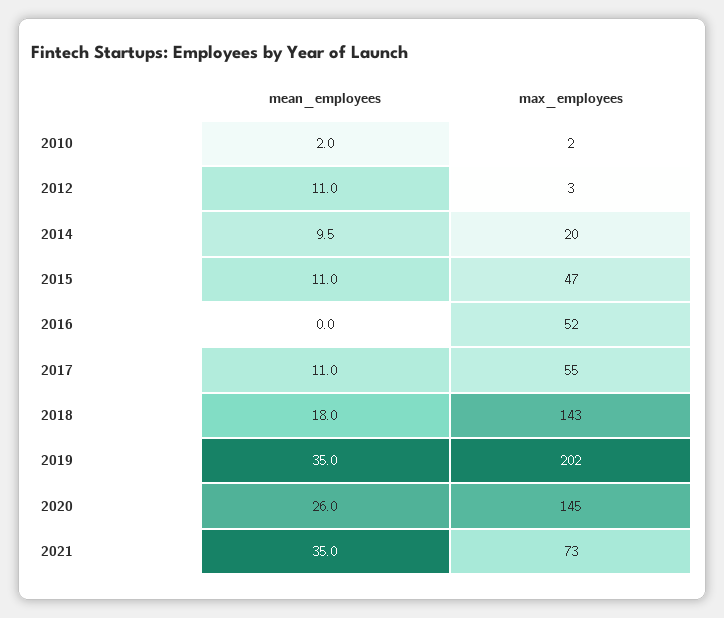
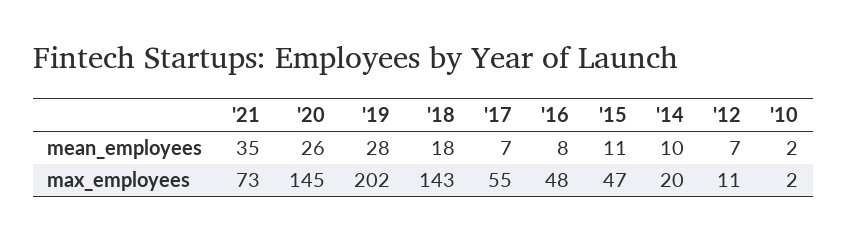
  {
    "mean_employees": {
      "2010": 2,
-     "2012": 11,
+     "2012": 7,
      "2014": 9.5,
      "2015": 11,
-     "2016": 0,
+     "2016": 8,
-     "2017": 11,
+     "2017": 7,
      "2018": 18,
-     "2019": 35,
+     "2019": 28,
      "2020": 26,
      "2021": 35
    },
    "max_employees": {
      "2010": 2,
-     "2012": 3,
+     "2012": 11,
      "2014": 20,
      "2015": 47,
-     "2016": 52,
+     "2016": 48,
      "2017": 55,
      "2018": 143,
      "2019": 202,
      "2020": 145,
      "2021": 73
    }
  }

